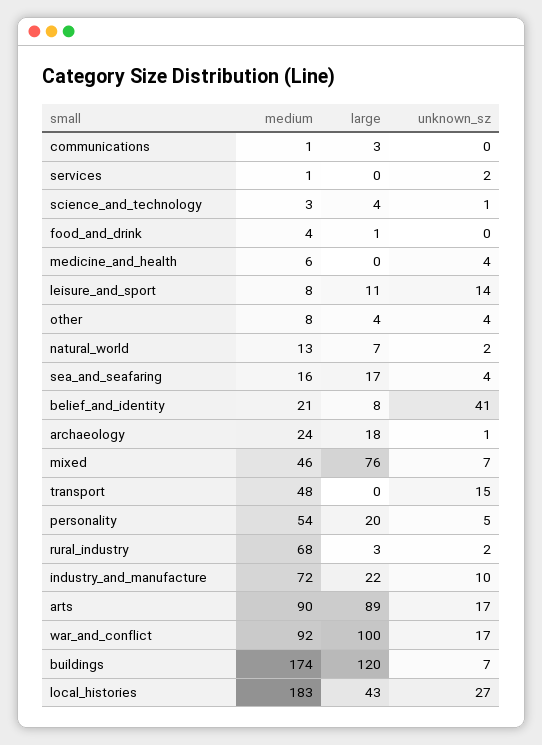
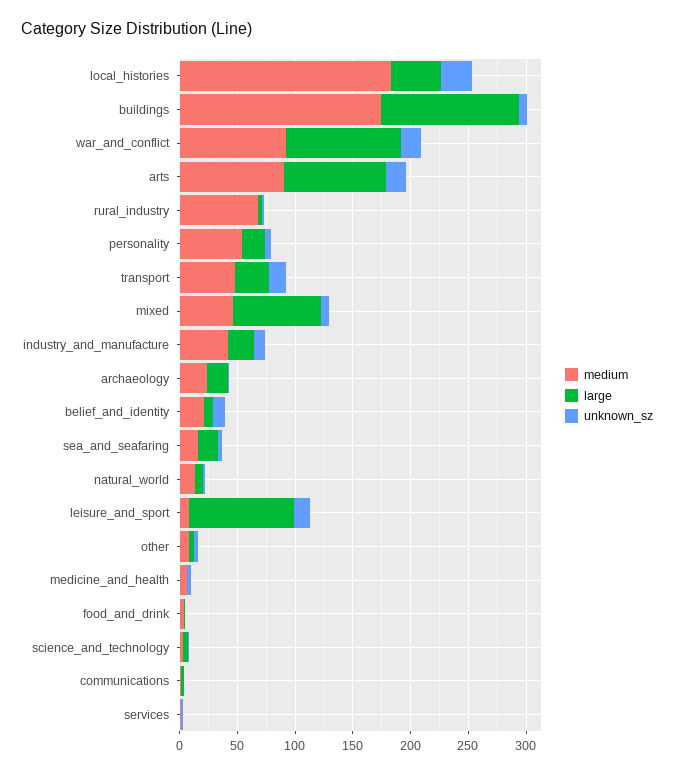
  {
    "medium": {
      "communications": 1,
      "services": 1,
      "science_and_technology": 3,
      "food_and_drink": 4,
      "medicine_and_health": 6,
      "leisure_and_sport": 8,
      "other": 8,
      "natural_world": 13,
      "sea_and_seafaring": 16,
      "belief_and_identity": 21,
      "archaeology": 24,
      "mixed": 46,
      "transport": 48,
      "personality": 54,
      "rural_industry": 68,
-     "industry_and_manufacture": 72,
+     "industry_and_manufacture": 40,
      "arts": 90,
      "war_and_conflict": 92,
      "buildings": 174,
      "local_histories": 183
    },
    "large": {
      "communications": 3,
      "services": 0,
      "science_and_technology": 4,
      "food_and_drink": 1,
      "medicine_and_health": 0,
-     "leisure_and_sport": 11,
+     "leisure_and_sport": 90,
      "other": 4,
      "natural_world": 7,
      "sea_and_seafaring": 17,
      "belief_and_identity": 8,
      "archaeology": 18,
      "mixed": 76,
-     "transport": 0,
+     "transport": 30,
      "personality": 20,
      "rural_industry": 3,
      "industry_and_manufacture": 22,
      "arts": 89,
      "war_and_conflict": 100,
      "buildings": 120,
      "local_histories": 43
    },
    "unknown_sz": {
      "communications": 0,
      "services": 2,
      "science_and_technology": 1,
      "food_and_drink": 0,
      "medicine_and_health": 4,
      "leisure_and_sport": 14,
      "other": 4,
      "natural_world": 2,
      "sea_and_seafaring": 4,
-     "belief_and_identity": 41,
+     "belief_and_identity": 10,
      "archaeology": 1,
      "mixed": 7,
      "transport": 15,
      "personality": 5,
      "rural_industry": 2,
      "industry_and_manufacture": 10,
      "arts": 17,
      "war_and_conflict": 17,
      "buildings": 7,
      "local_histories": 27
    }
  }

